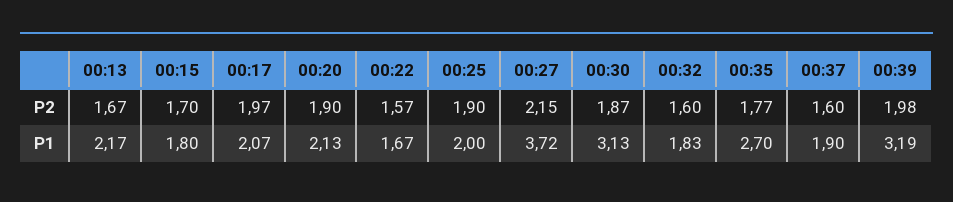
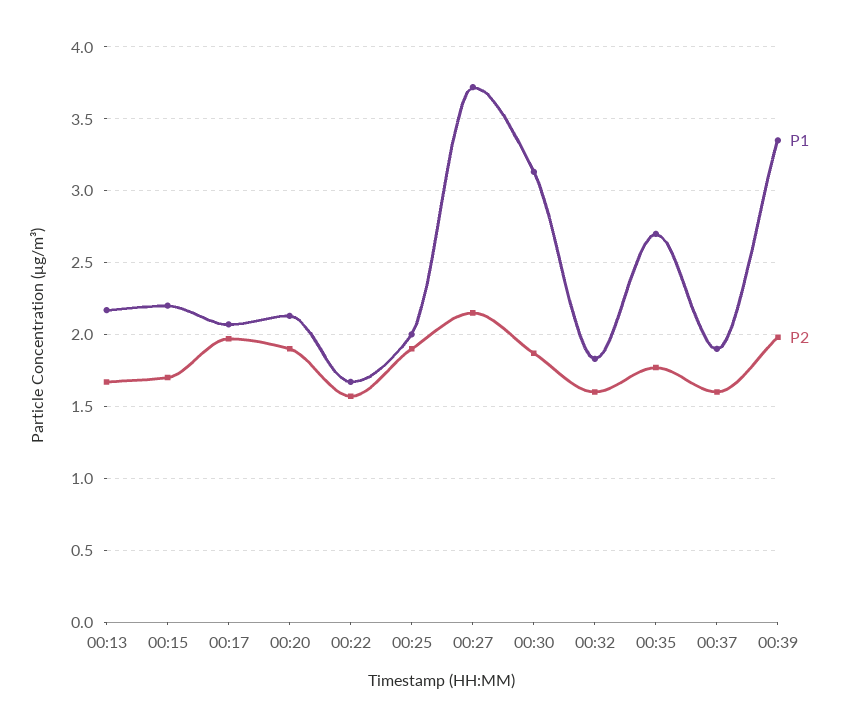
  {
    "P2": {
      "00:13": 1.67,
      "00:15": 1.7,
      "00:17": 1.97,
      "00:20": 1.9,
      "00:22": 1.57,
      "00:25": 1.9,
      "00:27": 2.15,
      "00:30": 1.87,
      "00:32": 1.6,
      "00:35": 1.77,
      "00:37": 1.6,
      "00:39": 1.98
    },
    "P1": {
      "00:13": 2.17,
-     "00:15": 1.8,
+     "00:15": 2.2,
      "00:17": 2.07,
      "00:20": 2.13,
      "00:22": 1.67,
      "00:25": 2,
      "00:27": 3.72,
      "00:30": 3.13,
      "00:32": 1.83,
      "00:35": 2.7,
      "00:37": 1.9,
-     "00:39": 3.19
+     "00:39": 3.35
    }
  }

